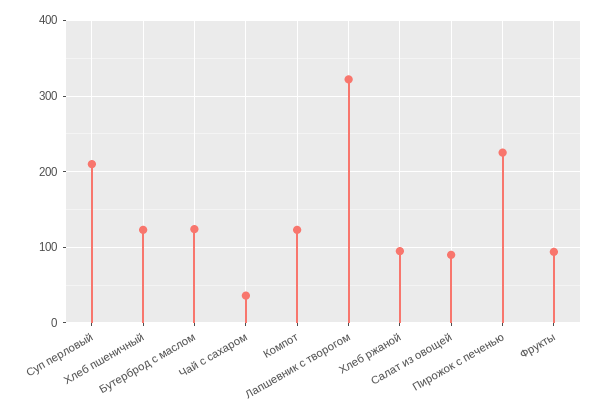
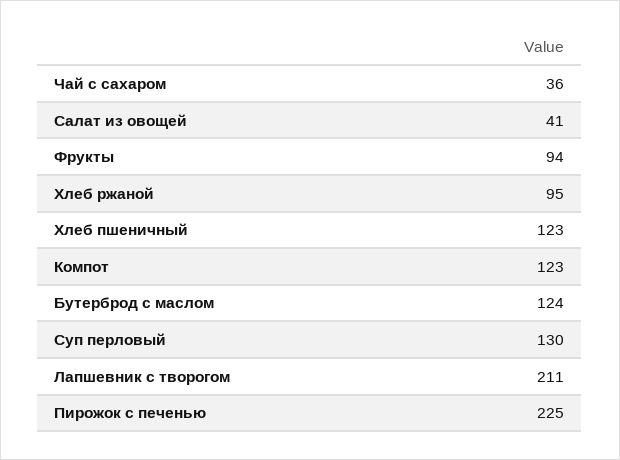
  {
-   "Суп перловый": 210,
+   "Суп перловый": 130,
    "Хлеб пшеничный": 123,
    "Бутерброд с маслом": 124,
    "Чай с сахаром": 36,
    "Компот": 123,
-   "Лапшевник с творогом": 320,
+   "Лапшевник с творогом": 211,
    "Хлеб ржаной": 95,
-   "Салат из овощей": 90,
+   "Салат из овощей": 41,
    "Пирожок с печенью": 225,
    "Фрукты": 94
  }

